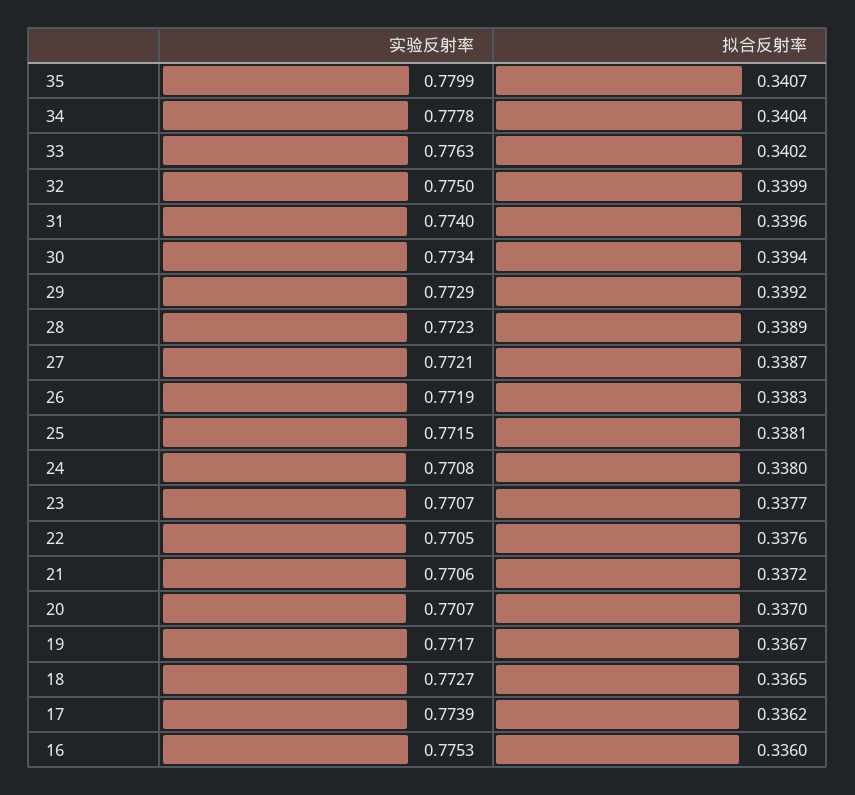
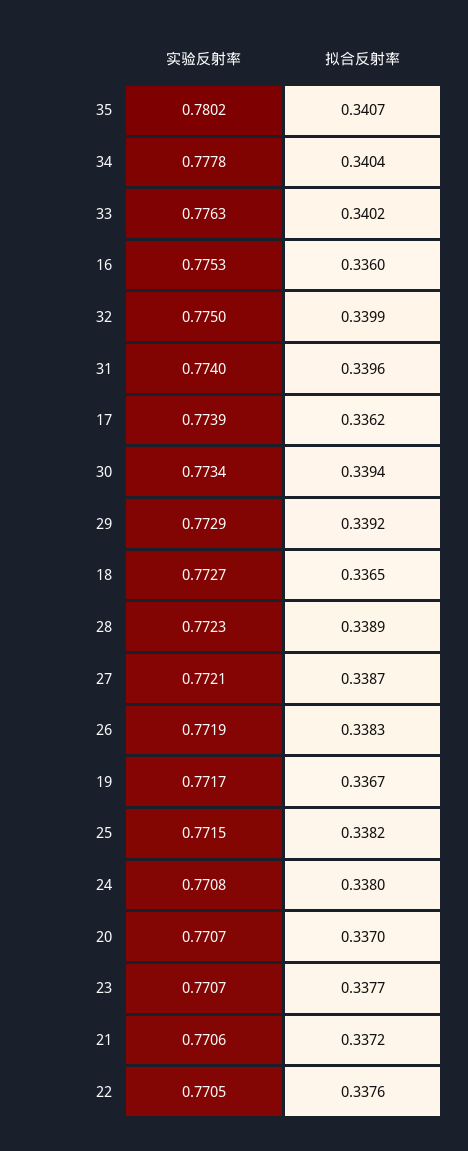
  {
    "实验反射率": {
-     "35": 0.7799,
+     "35": 0.7802,
      "34": 0.7778,
      "33": 0.7763,
      "32": 0.775,
      "31": 0.774,
      "30": 0.7734,
      "29": 0.7729,
      "28": 0.7723,
      "27": 0.7721,
      "26": 0.7719,
      "25": 0.7715,
      "24": 0.7708,
      "23": 0.7707,
      "22": 0.7705,
      "21": 0.7706,
      "20": 0.7707,
      "19": 0.7717,
      "18": 0.7727,
      "17": 0.7739,
      "16": 0.7753
    },
    "拟合反射率": {
      "35": 0.3407,
      "34": 0.3404,
      "33": 0.3402,
      "32": 0.3399,
      "31": 0.3396,
      "30": 0.3394,
      "29": 0.3392,
      "28": 0.3389,
      "27": 0.3387,
      "26": 0.3383,
-     "25": 0.3381,
+     "25": 0.3382,
      "24": 0.338,
      "23": 0.3377,
      "22": 0.3376,
      "21": 0.3372,
      "20": 0.337,
      "19": 0.3367,
      "18": 0.3365,
      "17": 0.3362,
      "16": 0.336
    }
  }

